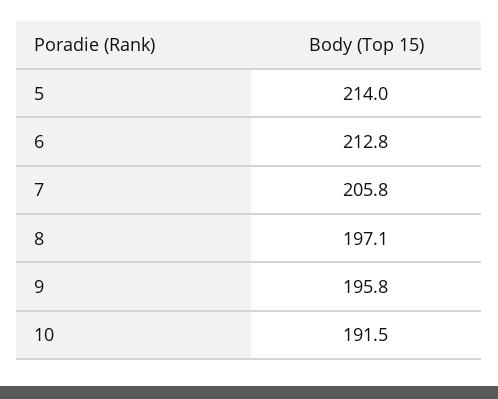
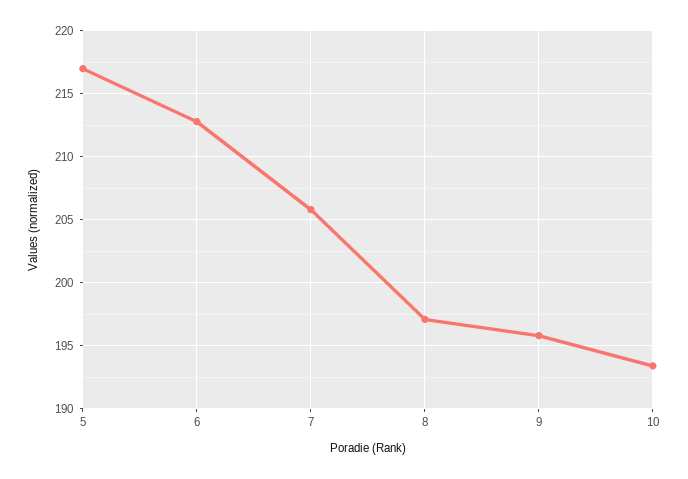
  {
-   "5": 214,
+   "5": 217,
    "6": 212.8,
    "7": 205.8,
    "8": 197.1,
    "9": 195.8,
-   "10": 191.5
+   "10": 193.5
  }

